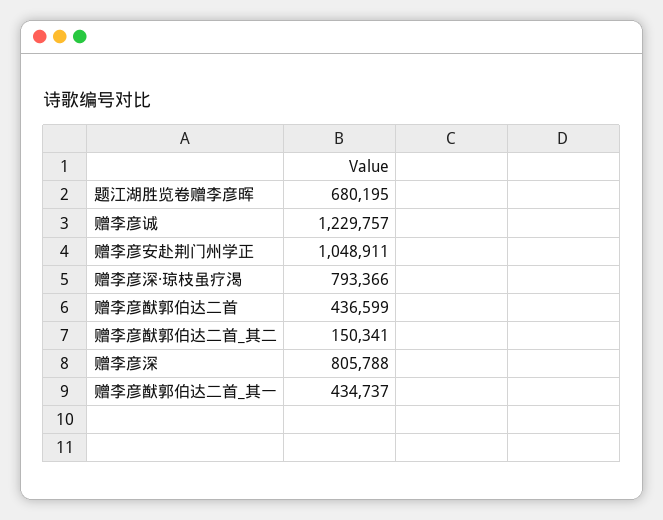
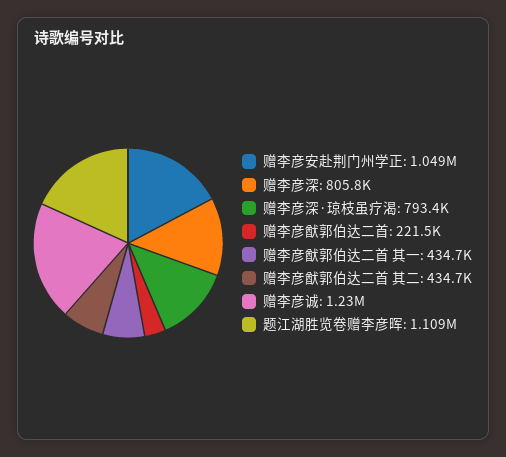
  {
-   "题江湖胜览卷赠李彦晖": 680195,
+   "题江湖胜览卷赠李彦晖": 1109000,
    "赠李彦诚": 1229757,
    "赠李彦安赴荆门州学正": 1048911,
    "赠李彦深·琼枝虽疗渴": 793366,
-   "赠李彦猷郭伯达二首": 436599,
+   "赠李彦猷郭伯达二首": 221500,
-   "赠李彦猷郭伯达二首_其二": 150341,
+   "赠李彦猷郭伯达二首_其二": 434700,
    "赠李彦深": 805788,
    "赠李彦猷郭伯达二首_其一": 434737
  }

